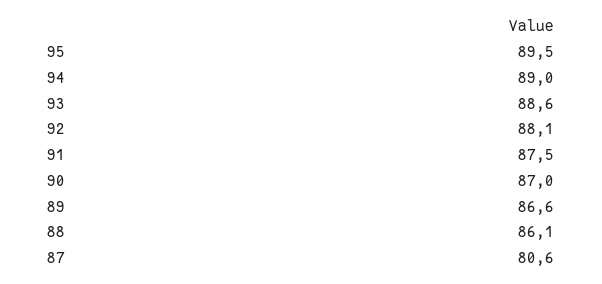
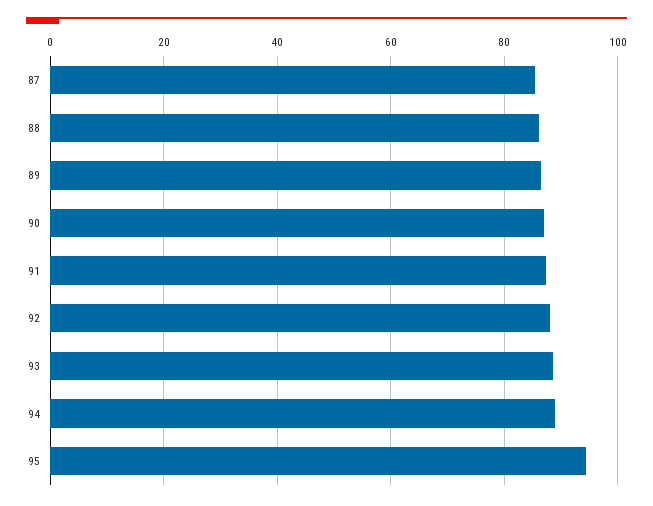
  {
-   "95": 89.5,
+   "95": 94,
    "94": 89,
    "93": 88.6,
    "92": 88.1,
    "91": 87.5,
    "90": 87,
    "89": 86.6,
    "88": 86.1,
-   "87": 80.6
+   "87": 86
  }

